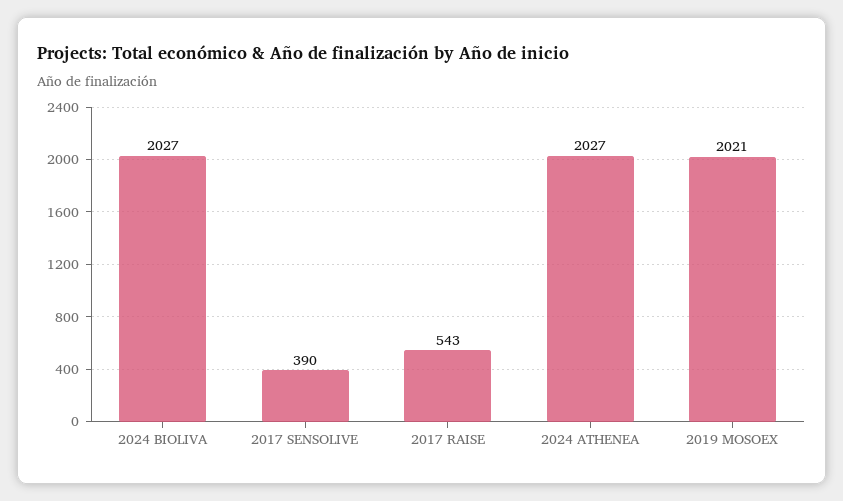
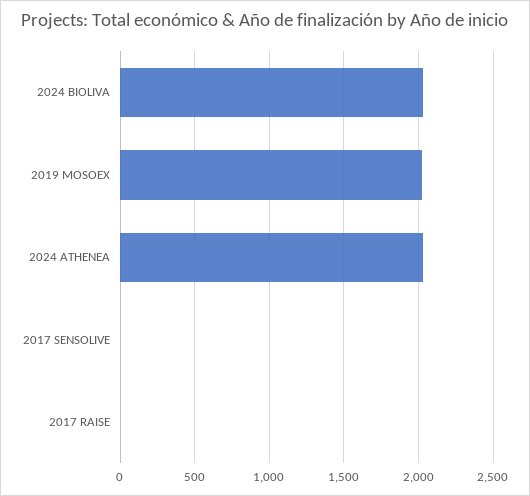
  {
    "2024 BIOLIVA": 2027,
-   "2017 SENSOLIVE": 390,
+   "2017 SENSOLIVE": 0,
-   "2017 RAISE": 543,
+   "2017 RAISE": 0,
    "2024 ATHENEA": 2027,
    "2019 MOSOEX": 2021
  }

